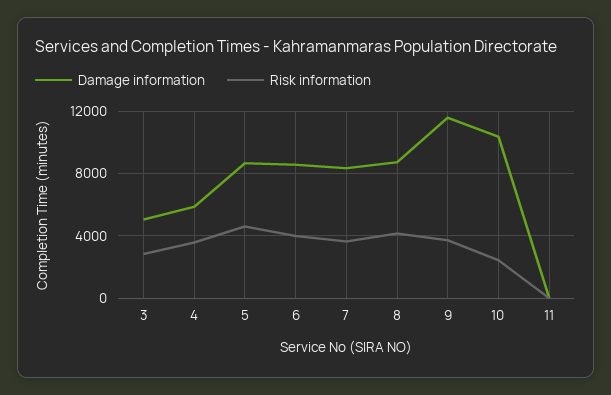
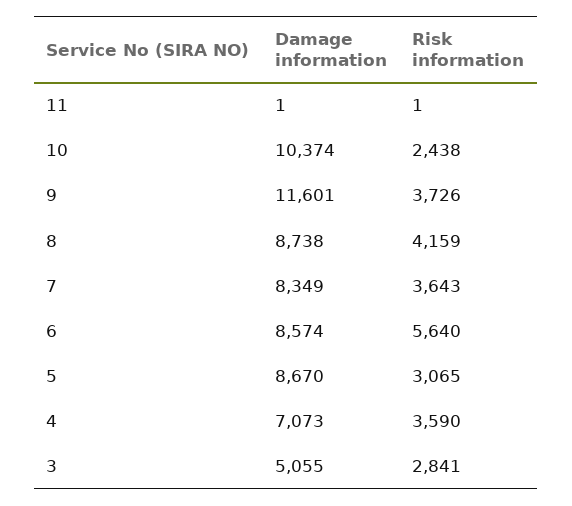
  {
    "Damage information": {
      "3": 5055,
-     "4": 6000,
+     "4": 7073,
      "5": 8670,
      "6": 8574,
      "7": 8349,
      "8": 8738,
      "9": 11601,
      "10": 10374,
      "11": 1
    },
    "Risk information": {
      "3": 2841,
      "4": 3590,
-     "5": 4500,
+     "5": 3065,
-     "6": 4000,
+     "6": 5640,
      "7": 3643,
      "8": 4159,
      "9": 3726,
      "10": 2438,
      "11": 1
    }
  }

